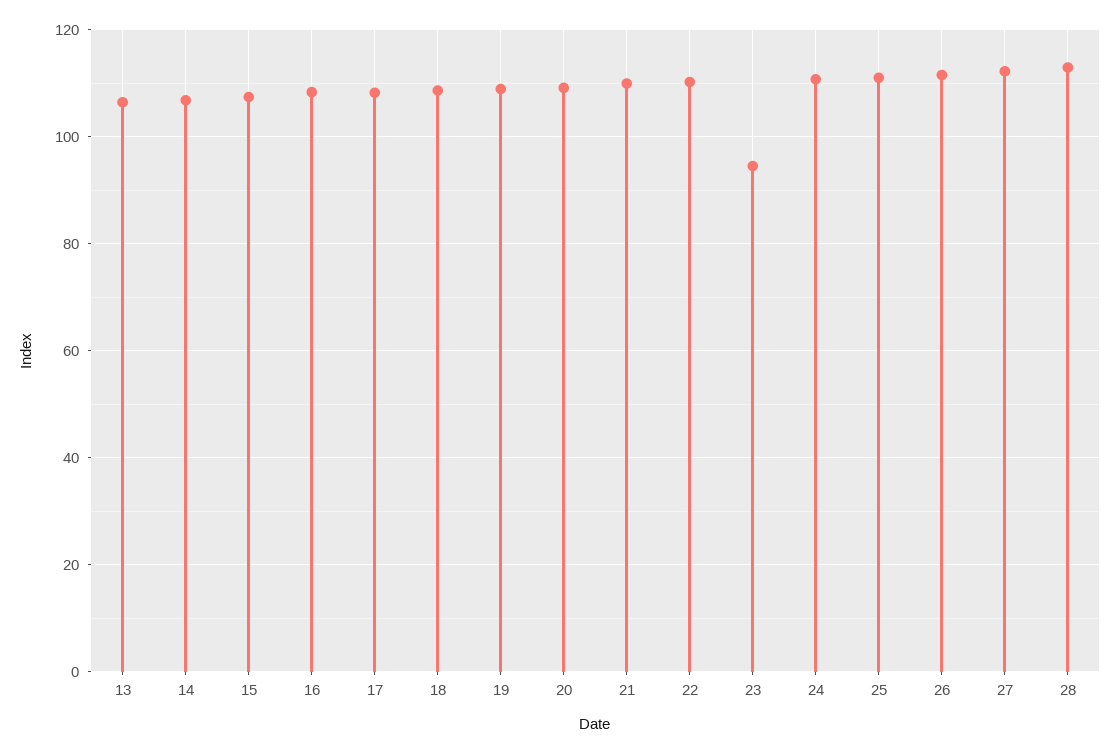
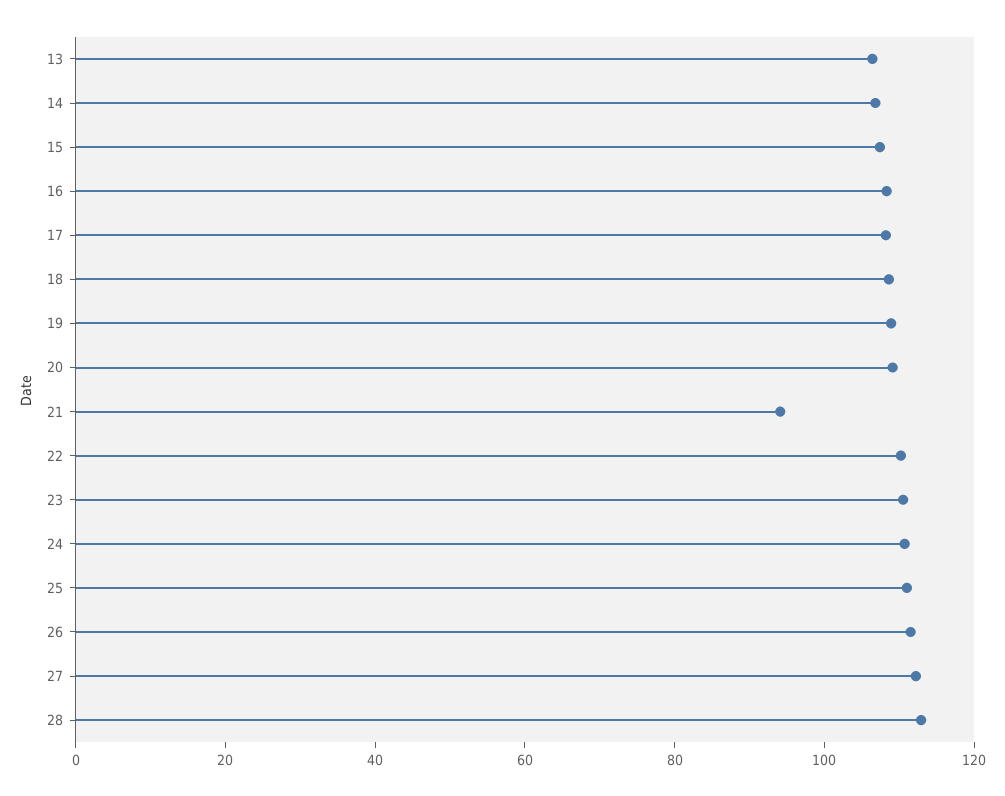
  {
    "13": 106,
    "14": 106,
    "15": 108,
    "16": 108,
    "17": 108,
    "18": 108,
    "19": 108,
    "20": 110,
-   "21": 110,
+   "21": 95,
    "22": 110,
-   "23": 94,
+   "23": 110,
    "24": 110,
    "25": 112,
    "26": 112,
    "27": 112,
    "28": 112
  }

